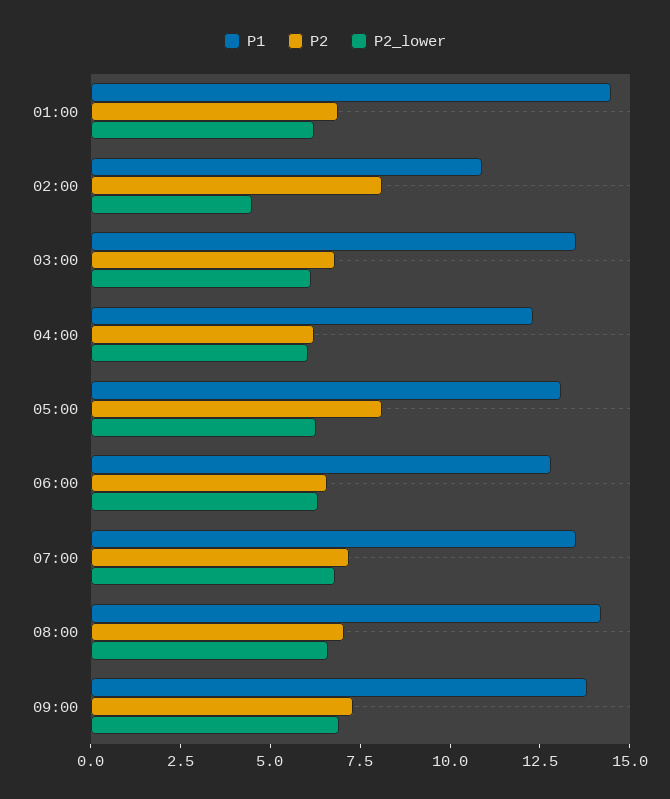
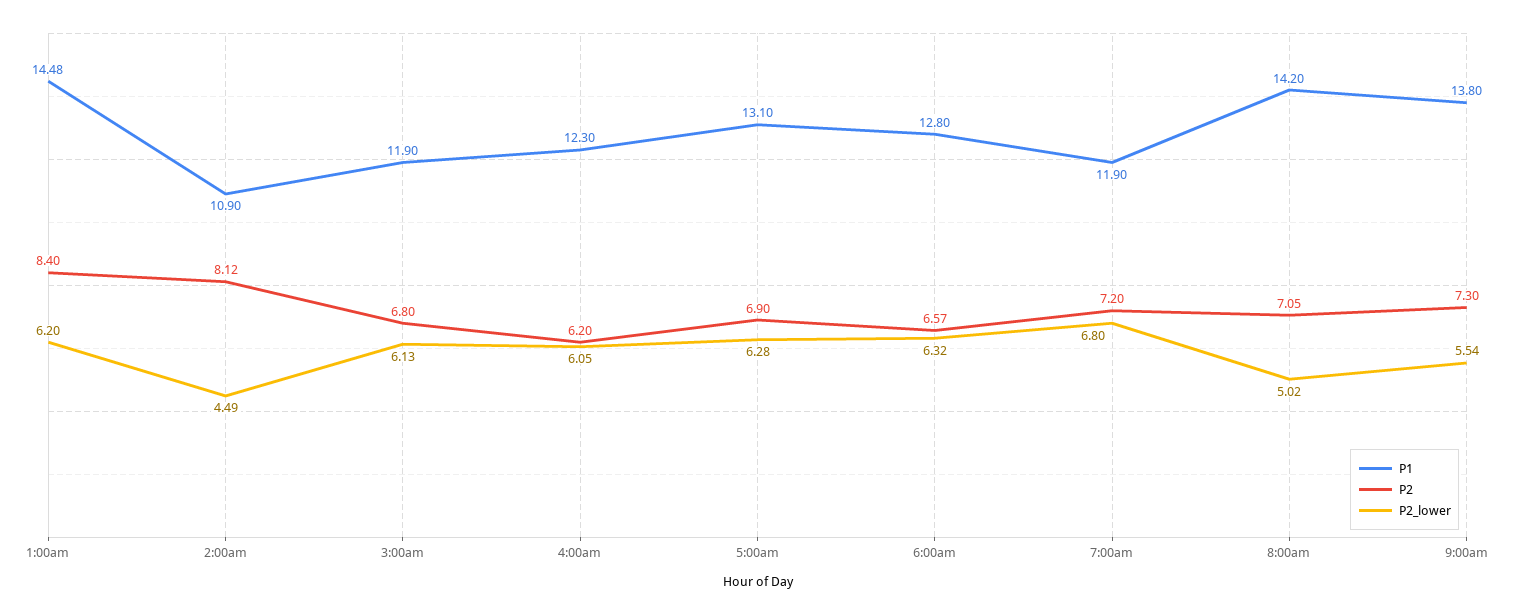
  {
    "P1": {
      "01:00": 14.48,
      "02:00": 10.9,
-     "03:00": 13.5,
+     "03:00": 11.9,
      "04:00": 12.3,
      "05:00": 13.1,
      "06:00": 12.8,
-     "07:00": 13.5,
+     "07:00": 11.9,
      "08:00": 14.2,
      "09:00": 13.8
    },
    "P2": {
-     "01:00": 7,
+     "01:00": 8.4,
      "02:00": 8.12,
      "03:00": 6.8,
      "04:00": 6.2,
-     "05:00": 8,
+     "05:00": 6.9,
      "06:00": 6.57,
      "07:00": 7.2,
      "08:00": 7.05,
      "09:00": 7.3
    },
    "P2_lower": {
      "01:00": 6.2,
      "02:00": 4.49,
      "03:00": 6.13,
      "04:00": 6.05,
      "05:00": 6.28,
      "06:00": 6.32,
      "07:00": 6.8,
-     "08:00": 6.5,
+     "08:00": 5.02,
-     "09:00": 7
+     "09:00": 5.54
    }
  }

